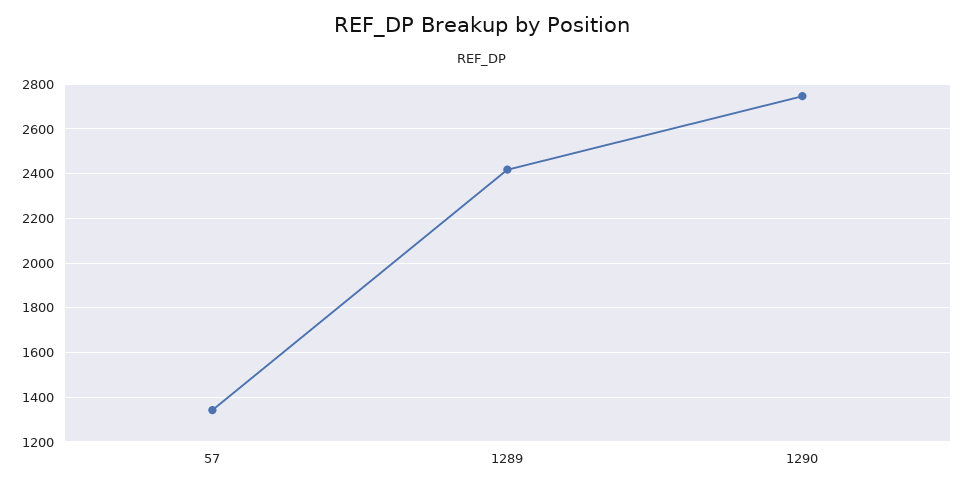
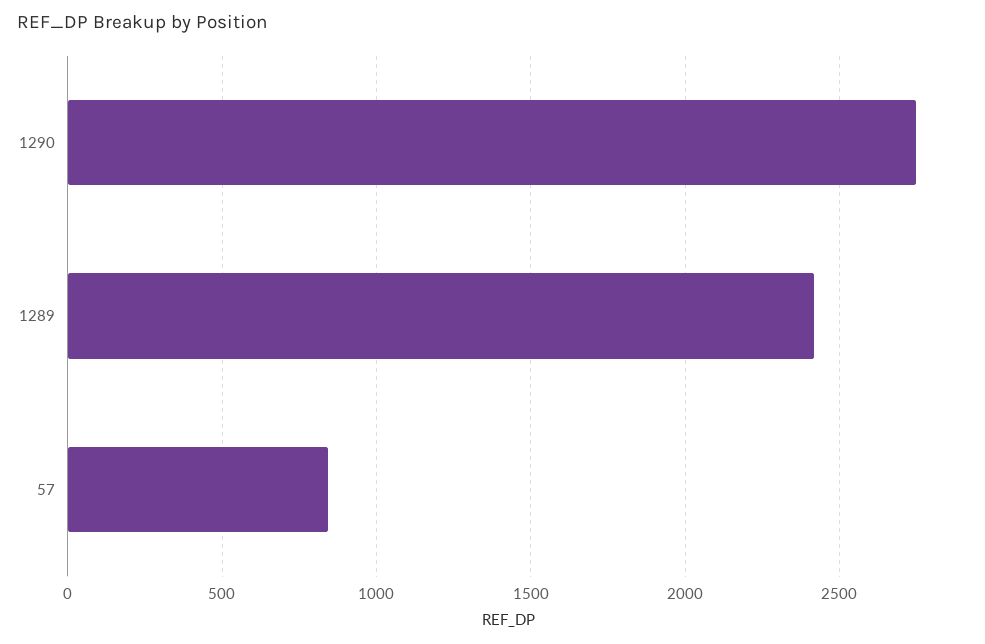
  {
-   "57": 1350,
+   "57": 850,
    "1289": 2400,
    "1290": 2750
  }

